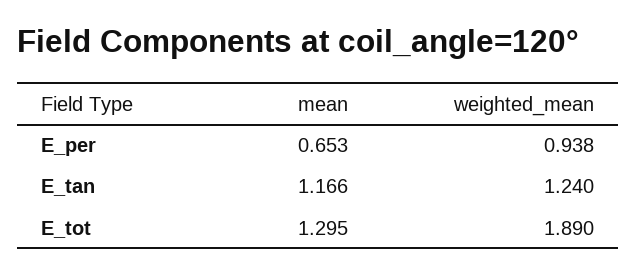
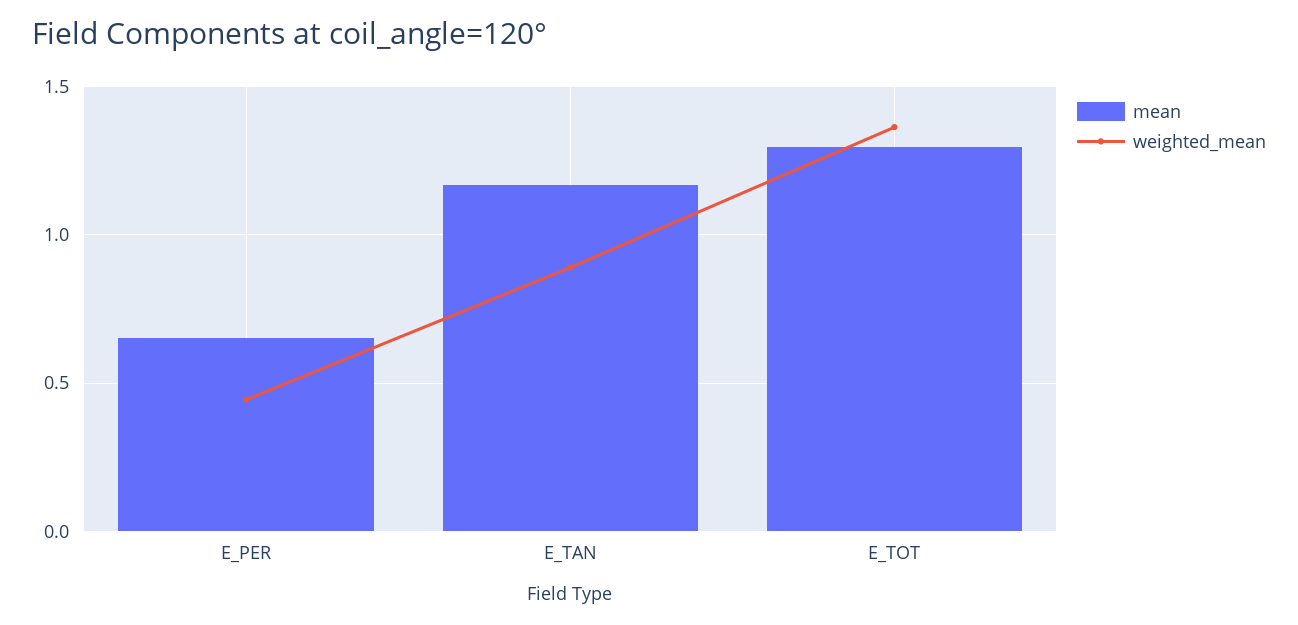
  {
    "mean": {
      "E_per": 0.653,
      "E_tan": 1.166,
      "E_tot": 1.295
    },
    "weighted_mean": {
-     "E_per": 0.938,
+     "E_per": 0.45,
-     "E_tan": 1.24,
+     "E_tan": 0.9,
-     "E_tot": 1.89
+     "E_tot": 1.35
    }
  }

